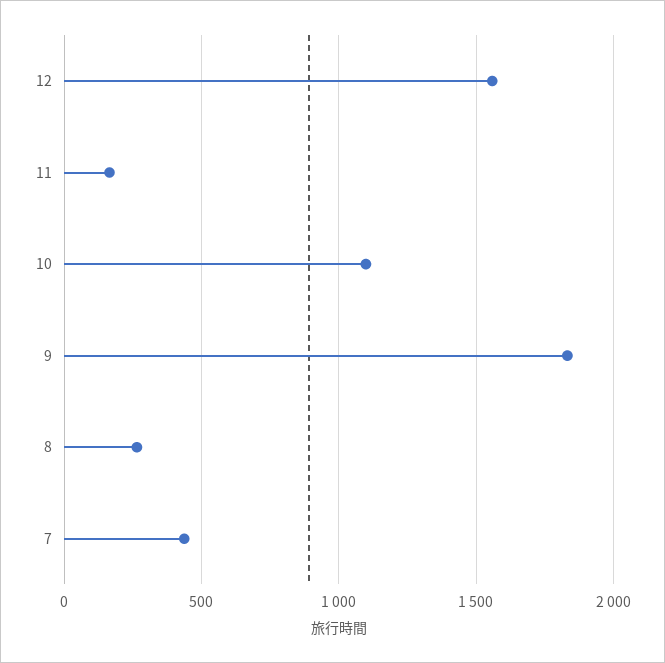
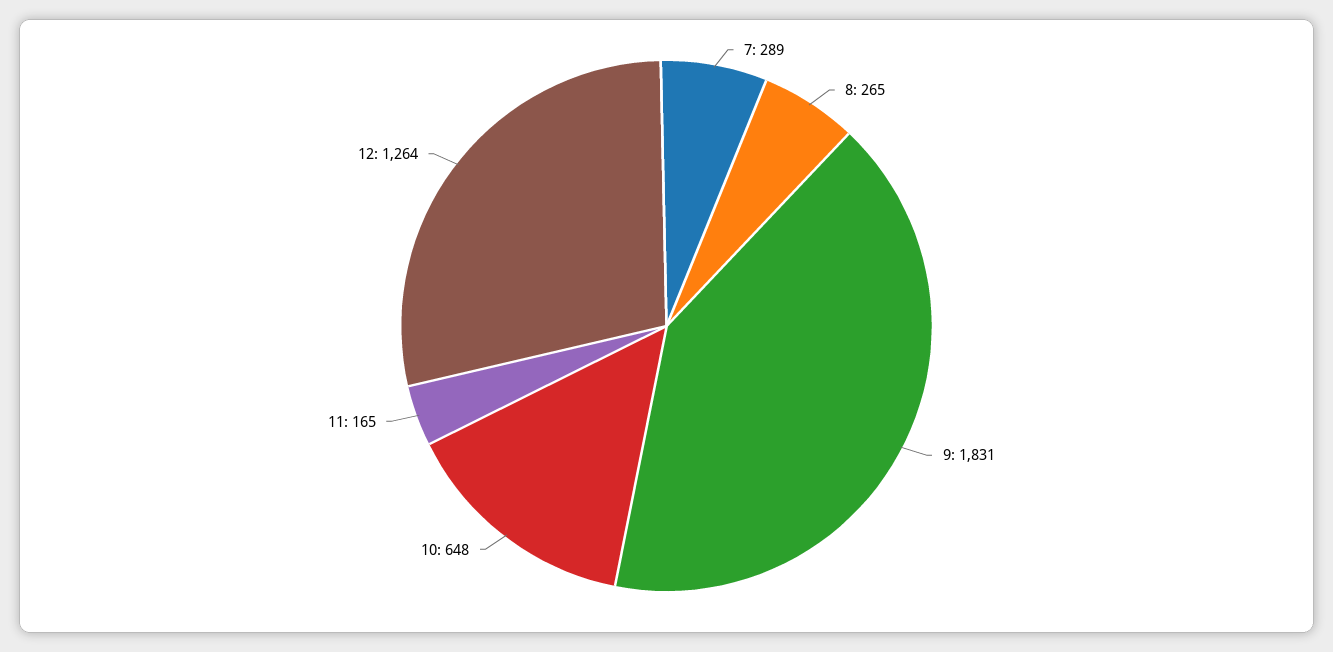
  {
-   "12": 1550,
+   "12": 1264,
    "11": 165,
-   "10": 1100,
+   "10": 648,
    "9": 1831,
    "8": 265,
-   "7": 450
+   "7": 289
  }

